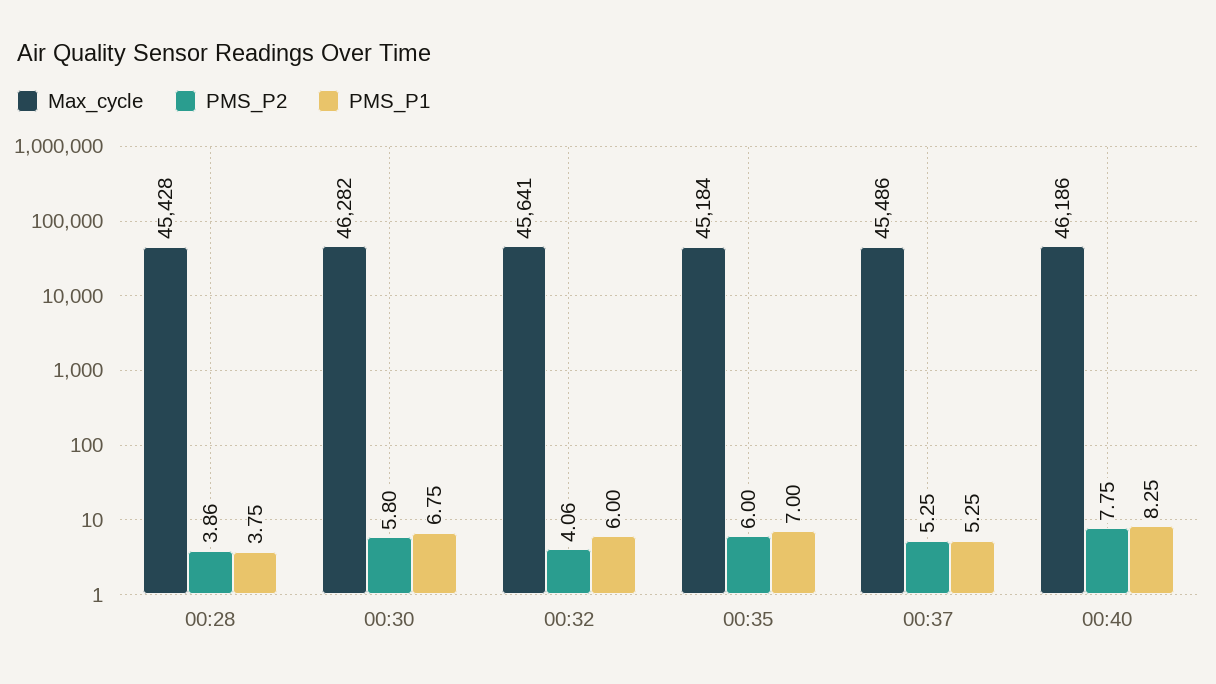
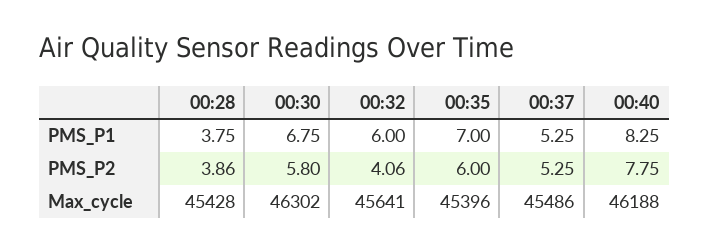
  {
    "Max_cycle": {
      "00:28": 45428,
-     "00:30": 46282,
+     "00:30": 46302,
      "00:32": 45641,
-     "00:35": 45184,
+     "00:35": 45396,
      "00:37": 45486,
-     "00:40": 46186
+     "00:40": 46188
    },
    "PMS_P2": {
      "00:28": 3.86,
      "00:30": 5.8,
      "00:32": 4.06,
      "00:35": 6,
      "00:37": 5.25,
      "00:40": 7.75
    },
    "PMS_P1": {
      "00:28": 3.75,
      "00:30": 6.75,
      "00:32": 6,
      "00:35": 7,
      "00:37": 5.25,
      "00:40": 8.25
    }
  }

